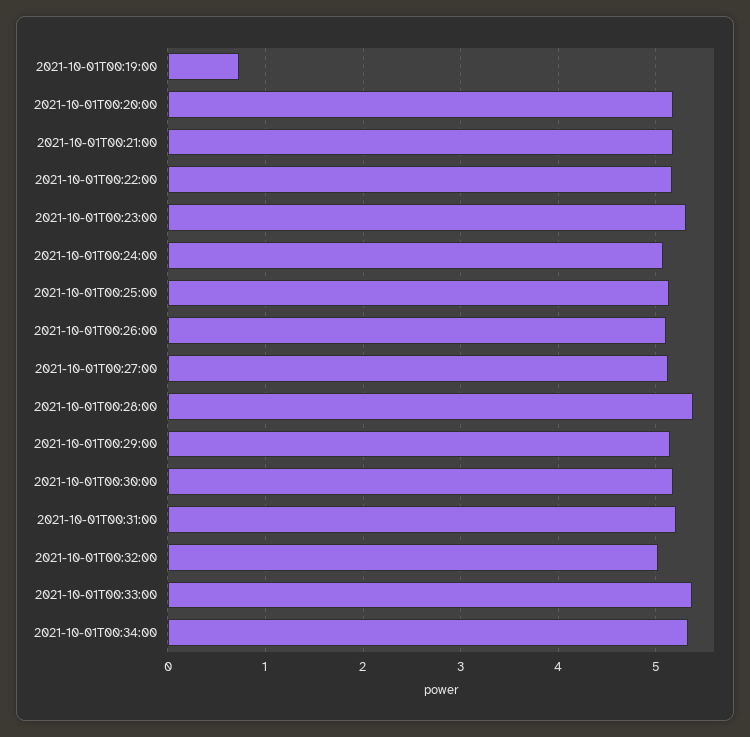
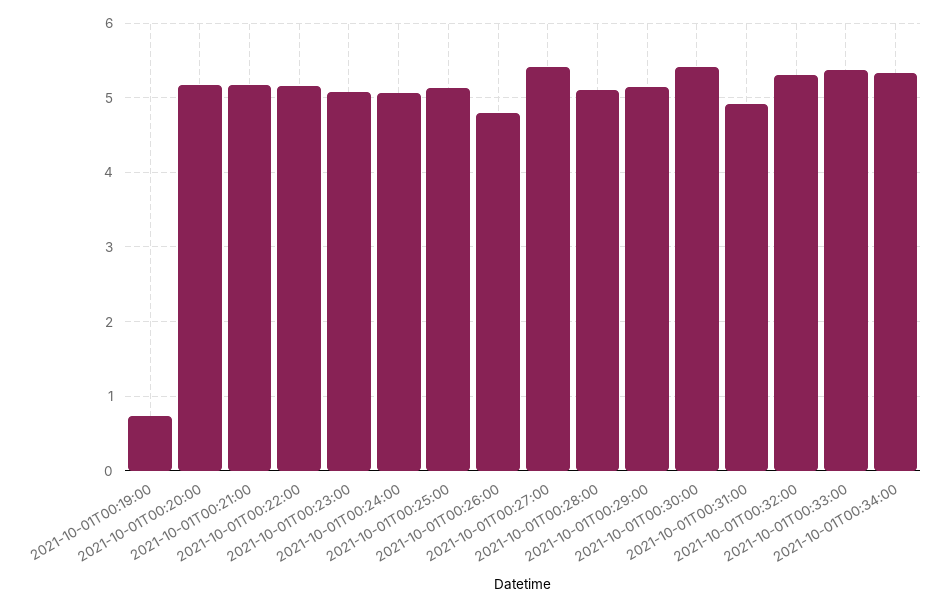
  {
    "2021-10-01T00:19:00": 0.7,
    "2021-10-01T00:20:00": 5.2,
    "2021-10-01T00:21:00": 5.2,
    "2021-10-01T00:22:00": 5.2,
-   "2021-10-01T00:23:00": 5.3,
+   "2021-10-01T00:23:00": 5.1,
    "2021-10-01T00:24:00": 5.1,
    "2021-10-01T00:25:00": 5.1,
-   "2021-10-01T00:26:00": 5.1,
+   "2021-10-01T00:26:00": 4.8,
-   "2021-10-01T00:27:00": 5.1,
+   "2021-10-01T00:27:00": 5.4,
-   "2021-10-01T00:28:00": 5.4,
+   "2021-10-01T00:28:00": 5.1,
    "2021-10-01T00:29:00": 5.1,
-   "2021-10-01T00:30:00": 5.2,
+   "2021-10-01T00:30:00": 5.4,
-   "2021-10-01T00:31:00": 5.2,
+   "2021-10-01T00:31:00": 4.9,
-   "2021-10-01T00:32:00": 5,
+   "2021-10-01T00:32:00": 5.3,
    "2021-10-01T00:33:00": 5.4,
    "2021-10-01T00:34:00": 5.3
  }

